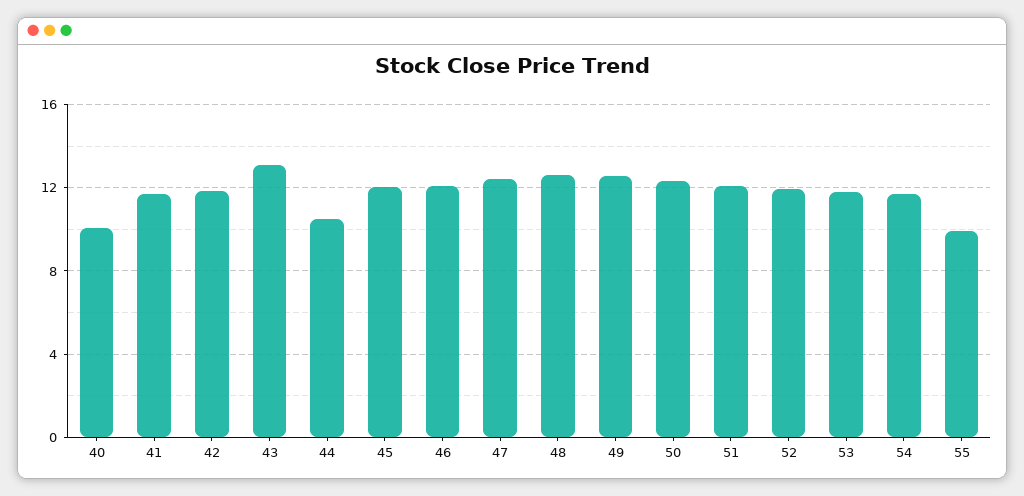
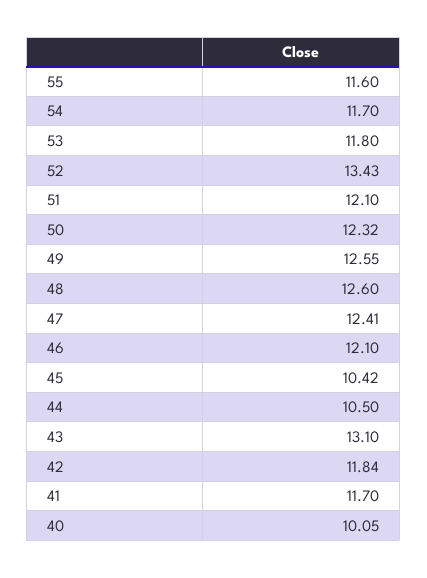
  {
    "40": 10.05,
    "41": 11.7,
    "42": 11.84,
    "43": 13.1,
    "44": 10.5,
-   "45": 12,
+   "45": 10.42,
    "46": 12.1,
    "47": 12.41,
    "48": 12.6,
    "49": 12.55,
    "50": 12.32,
    "51": 12.1,
-   "52": 12,
+   "52": 13.43,
    "53": 11.8,
    "54": 11.7,
-   "55": 10
+   "55": 11.6
  }

